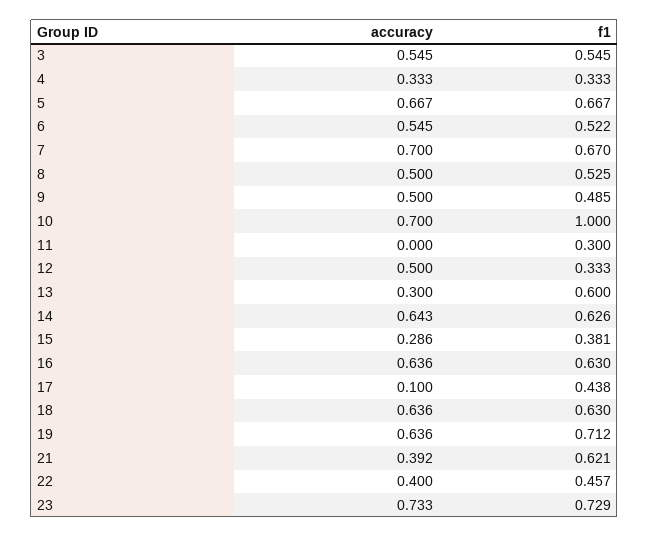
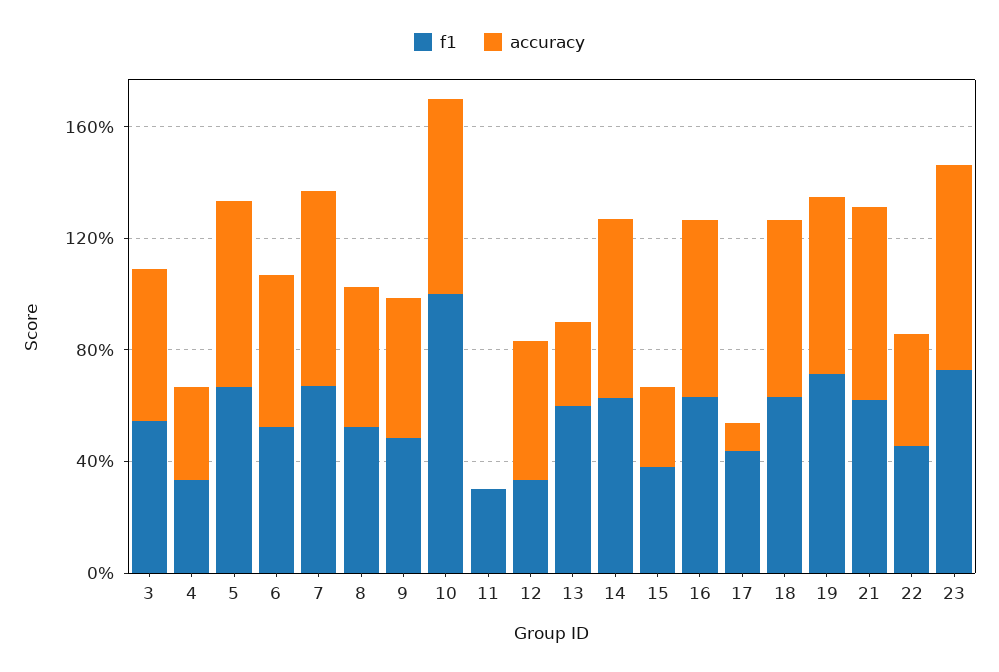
  {
    "accuracy": {
      "3": 0.545,
      "4": 0.333,
      "5": 0.667,
      "6": 0.545,
      "7": 0.7,
      "8": 0.5,
      "9": 0.5,
      "10": 0.7,
      "11": 0,
      "12": 0.5,
      "13": 0.3,
      "14": 0.643,
      "15": 0.286,
      "16": 0.636,
      "17": 0.1,
      "18": 0.636,
      "19": 0.636,
-     "21": 0.392,
+     "21": 0.7,
      "22": 0.4,
      "23": 0.733
    },
    "f1": {
      "3": 0.545,
      "4": 0.333,
      "5": 0.667,
      "6": 0.522,
      "7": 0.67,
      "8": 0.525,
      "9": 0.485,
      "10": 1,
      "11": 0.3,
      "12": 0.333,
      "13": 0.6,
      "14": 0.626,
      "15": 0.381,
      "16": 0.63,
      "17": 0.438,
      "18": 0.63,
      "19": 0.712,
      "21": 0.621,
      "22": 0.457,
      "23": 0.729
    }
  }

